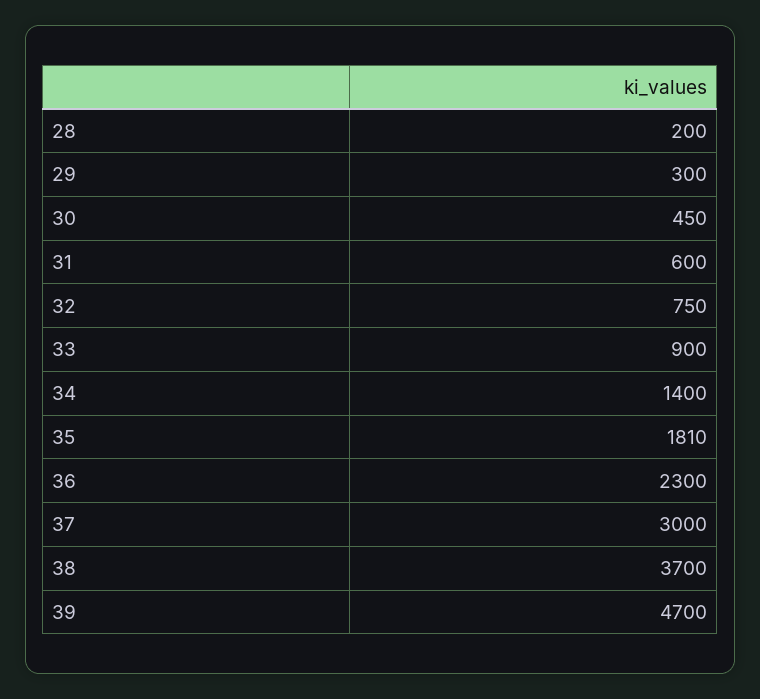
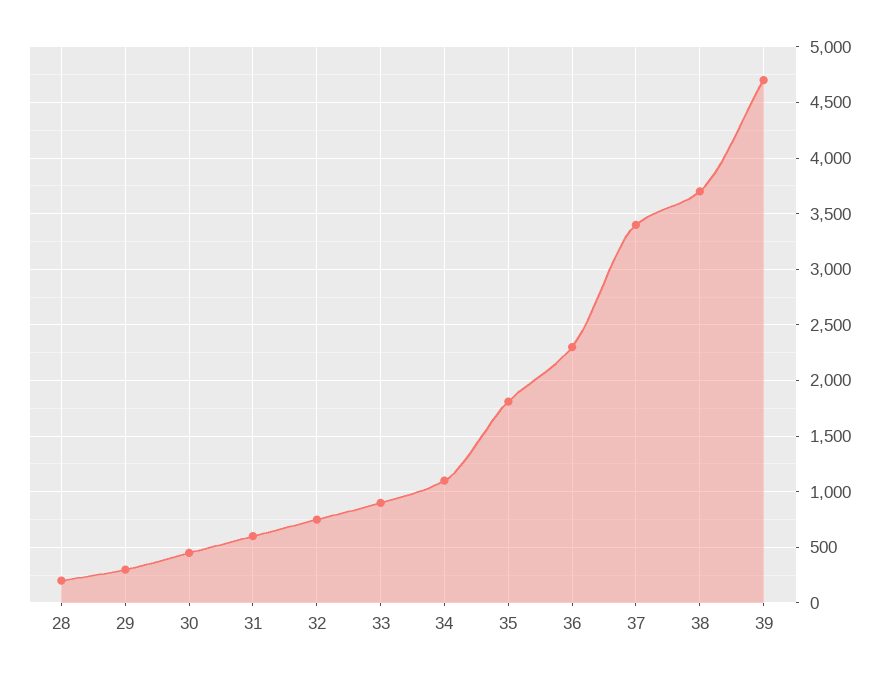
  {
    "28": 200,
    "29": 300,
    "30": 450,
    "31": 600,
    "32": 750,
    "33": 900,
-   "34": 1400,
+   "34": 1100,
    "35": 1810,
    "36": 2300,
-   "37": 3000,
+   "37": 3400,
    "38": 3700,
    "39": 4700
  }

